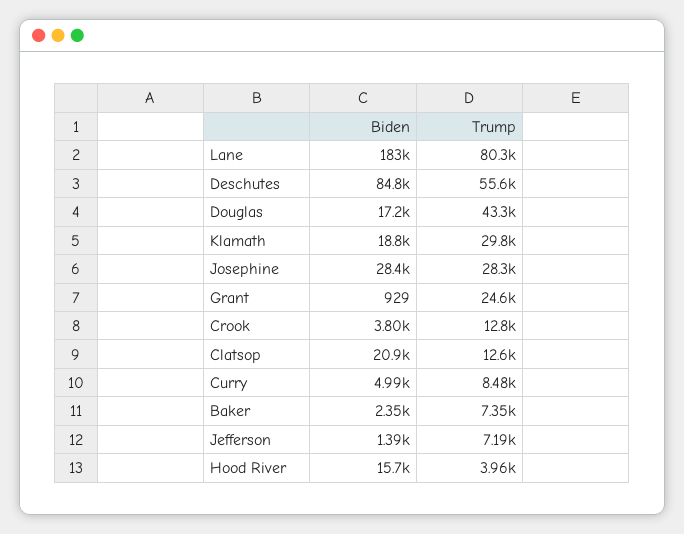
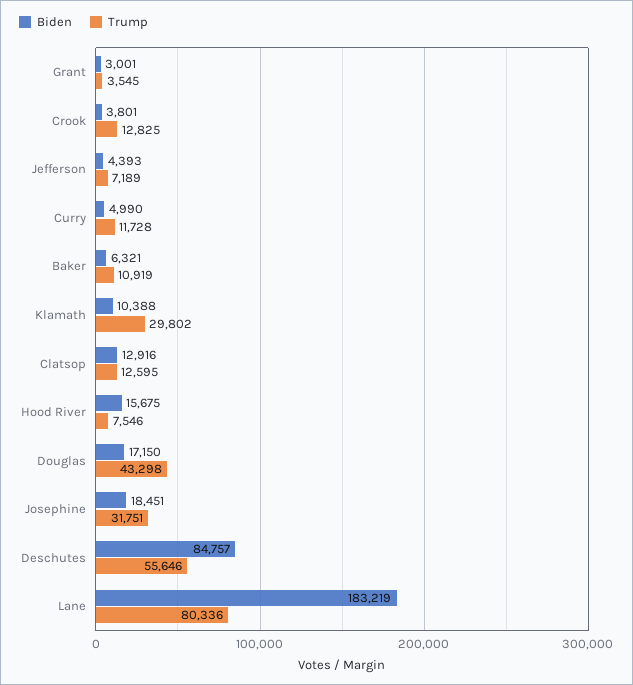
  {
    "Biden": {
      "Lane": 183219,
      "Deschutes": 84757,
      "Douglas": 17150,
-     "Klamath": 18800,
+     "Klamath": 10388,
-     "Josephine": 28400,
+     "Josephine": 18451,
-     "Grant": 929,
+     "Grant": 3001,
      "Crook": 3801,
-     "Clatsop": 20900,
+     "Clatsop": 12916,
      "Curry": 4990,
-     "Baker": 2350,
+     "Baker": 6321,
-     "Jefferson": 1390,
+     "Jefferson": 4393,
      "Hood River": 15675
    },
    "Trump": {
      "Lane": 80336,
      "Deschutes": 55646,
      "Douglas": 43298,
      "Klamath": 29802,
-     "Josephine": 28300,
+     "Josephine": 31751,
-     "Grant": 24600,
+     "Grant": 3545,
      "Crook": 12825,
      "Clatsop": 12595,
-     "Curry": 8480,
+     "Curry": 11728,
-     "Baker": 7350,
+     "Baker": 10919,
      "Jefferson": 7189,
-     "Hood River": 3960
+     "Hood River": 7546
    }
  }

